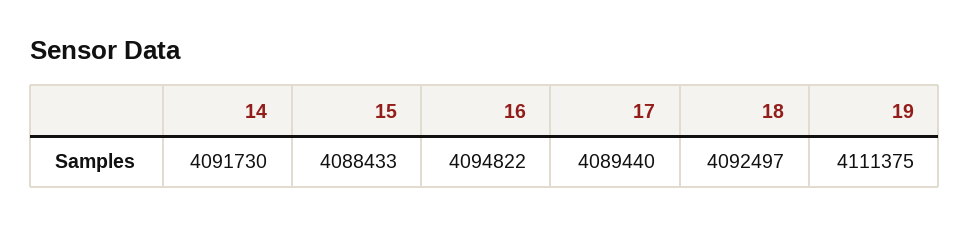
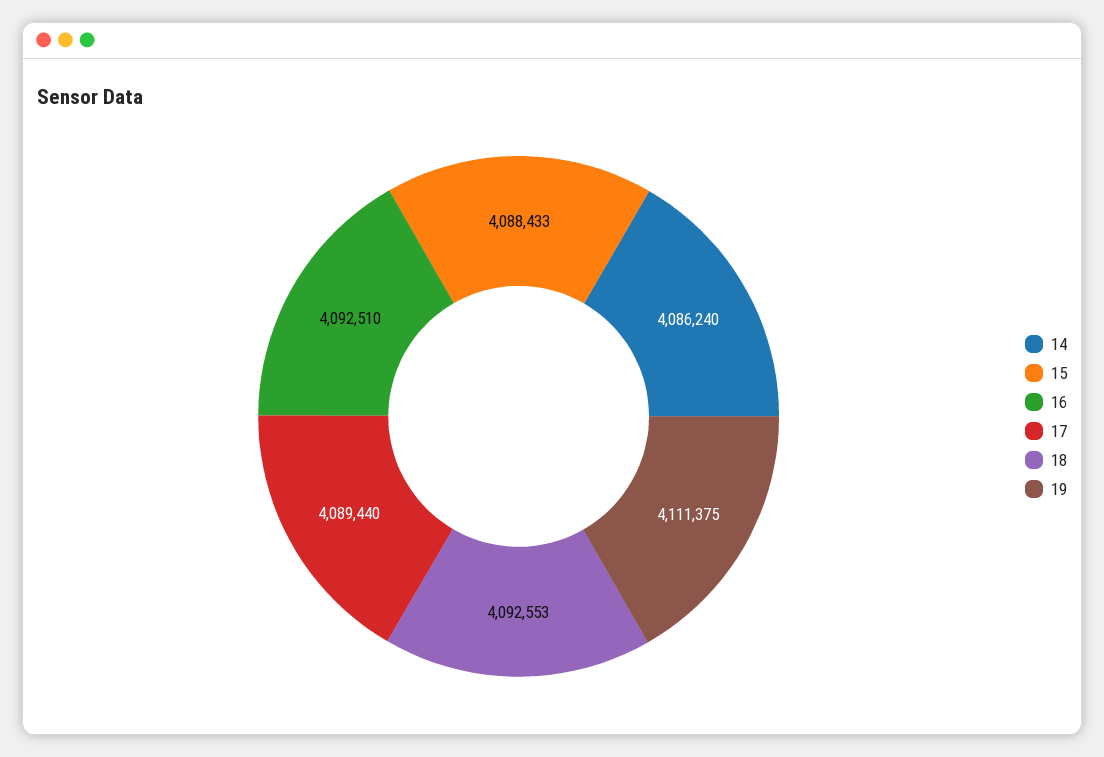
  {
-   "14": 4091730,
+   "14": 4086240,
    "15": 4088433,
-   "16": 4094822,
+   "16": 4092510,
    "17": 4089440,
-   "18": 4092497,
+   "18": 4092553,
    "19": 4111375
  }

